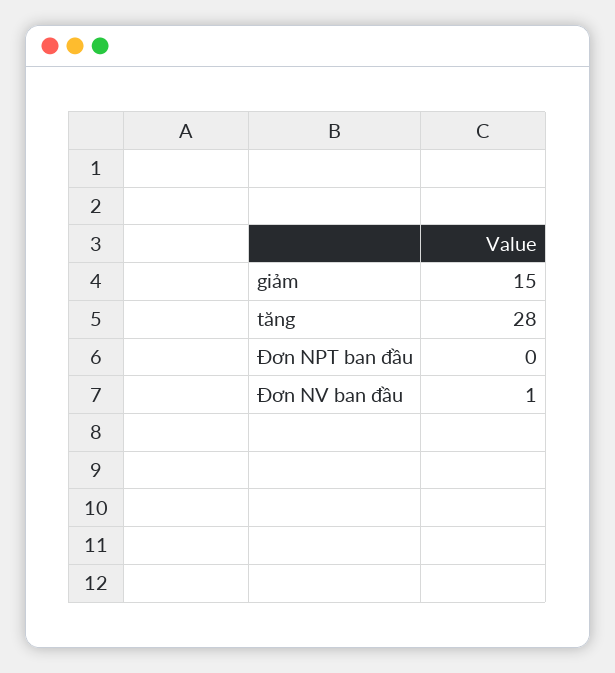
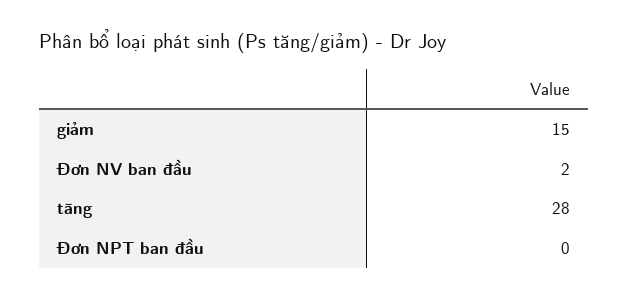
  {
    "giảm": 15,
    "tăng": 28,
    "Đơn NPT ban đầu": 0,
-   "Đơn NV ban đầu": 1
+   "Đơn NV ban đầu": 2
  }

